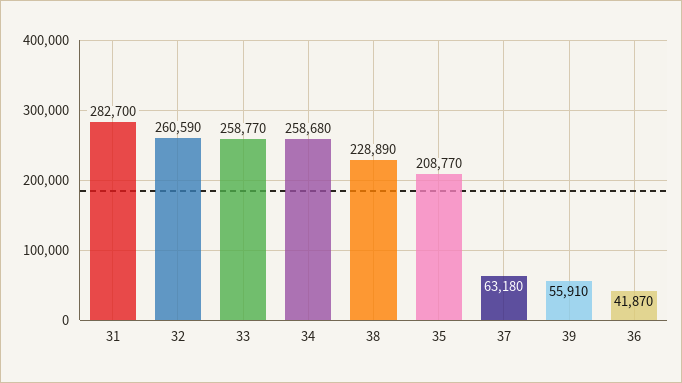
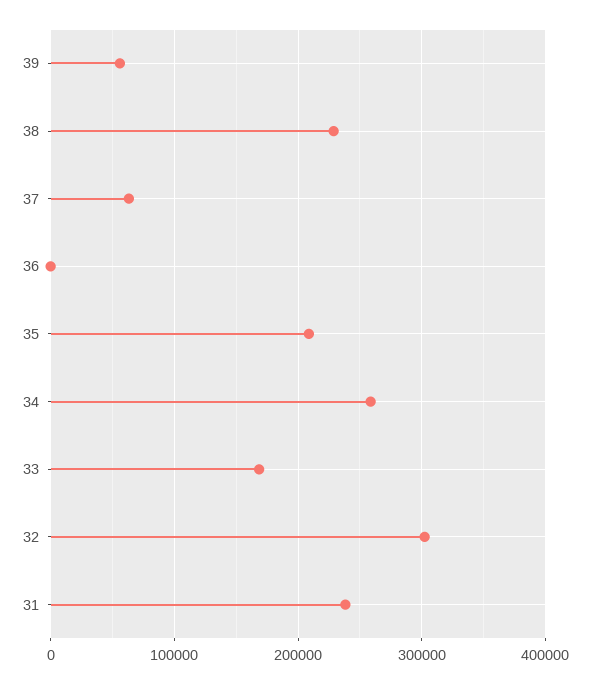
  {
-   "31": 282700,
+   "31": 240000,
-   "32": 260590,
+   "32": 300000,
-   "33": 258770,
+   "33": 170000,
    "34": 258680,
    "38": 228890,
    "35": 208770,
    "37": 63180,
    "39": 55910,
-   "36": 41870
+   "36": 0
  }

